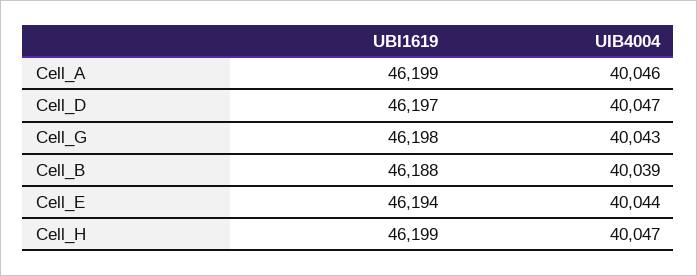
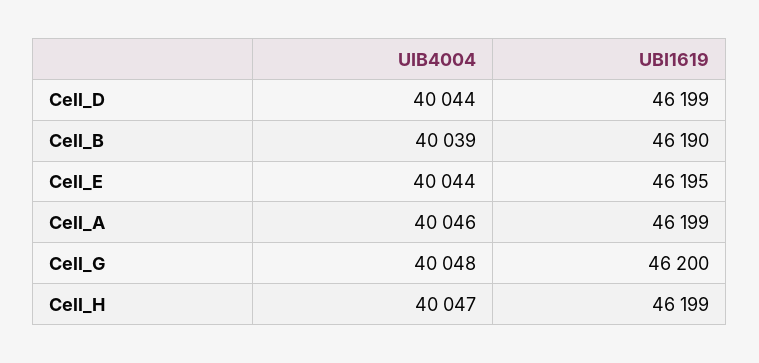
  {
    "UBI1619": {
      "Cell_A": 46199,
-     "Cell_D": 46197,
+     "Cell_D": 46199,
-     "Cell_G": 46198,
+     "Cell_G": 46200,
-     "Cell_B": 46188,
+     "Cell_B": 46190,
-     "Cell_E": 46194,
+     "Cell_E": 46195,
      "Cell_H": 46199
    },
    "UIB4004": {
      "Cell_A": 40046,
-     "Cell_D": 40047,
+     "Cell_D": 40044,
-     "Cell_G": 40043,
+     "Cell_G": 40048,
      "Cell_B": 40039,
      "Cell_E": 40044,
      "Cell_H": 40047
    }
  }

